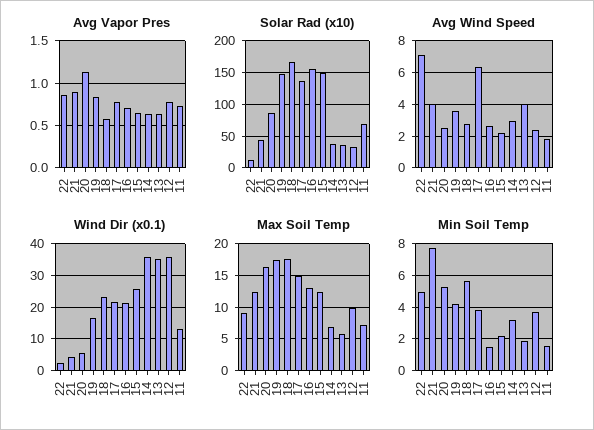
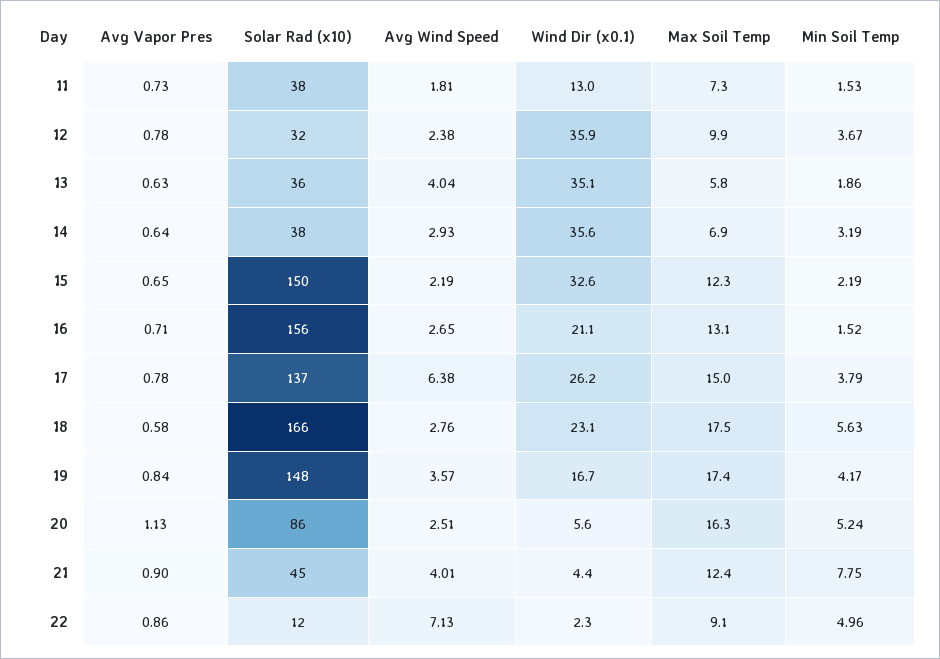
  {
    "Avg Vapor Pres": {
      "22": 0.86,
      "21": 0.9,
      "20": 1.13,
      "19": 0.84,
      "18": 0.58,
      "17": 0.78,
      "16": 0.71,
      "15": 0.65,
      "14": 0.64,
      "13": 0.63,
      "12": 0.78,
      "11": 0.73
    },
    "Solar Rad (x10)": {
      "22": 12,
      "21": 45,
      "20": 86,
      "19": 148,
      "18": 166,
      "17": 137,
      "16": 156,
      "15": 150,
      "14": 38,
      "13": 36,
      "12": 32,
-     "11": 70
+     "11": 38
    },
    "Avg Wind Speed": {
      "22": 7.13,
      "21": 4.01,
      "20": 2.51,
      "19": 3.57,
      "18": 2.76,
      "17": 6.38,
      "16": 2.65,
      "15": 2.19,
      "14": 2.93,
      "13": 4.04,
      "12": 2.38,
      "11": 1.81
    },
    "Wind Dir (x0.1)": {
      "22": 2.3,
      "21": 4.4,
      "20": 5.6,
      "19": 16.7,
      "18": 23.1,
-     "17": 22,
+     "17": 26.2,
      "16": 21.1,
-     "15": 26,
+     "15": 32.6,
      "14": 35.6,
      "13": 35.1,
      "12": 35.9,
      "11": 13
    },
    "Max Soil Temp": {
      "22": 9.1,
      "21": 12.4,
      "20": 16.3,
      "19": 17.4,
      "18": 17.5,
      "17": 15,
      "16": 13.1,
      "15": 12.3,
      "14": 6.9,
      "13": 5.8,
      "12": 9.9,
      "11": 7.3
    },
    "Min Soil Temp": {
      "22": 4.96,
      "21": 7.75,
      "20": 5.24,
      "19": 4.17,
      "18": 5.63,
      "17": 3.79,
      "16": 1.52,
      "15": 2.19,
      "14": 3.19,
      "13": 1.86,
      "12": 3.67,
      "11": 1.53
    }
  }

